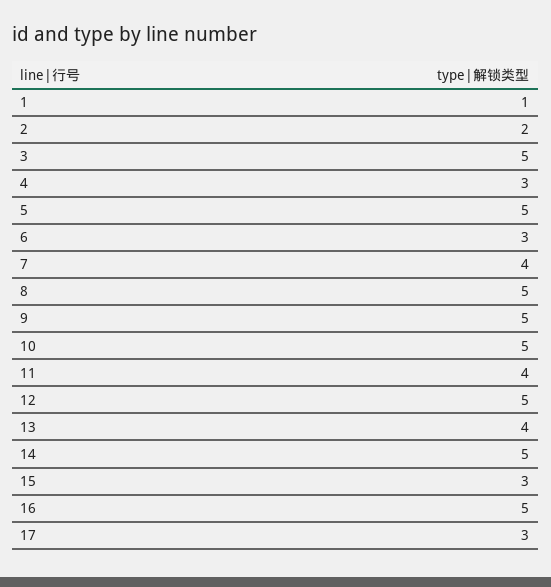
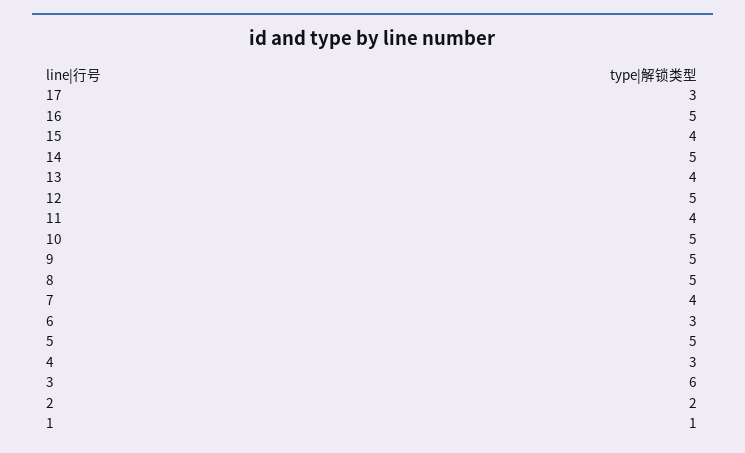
  {
    "1": 1,
    "2": 2,
-   "3": 5,
+   "3": 6,
    "4": 3,
    "5": 5,
    "6": 3,
    "7": 4,
    "8": 5,
    "9": 5,
    "10": 5,
    "11": 4,
    "12": 5,
    "13": 4,
    "14": 5,
-   "15": 3,
+   "15": 4,
    "16": 5,
    "17": 3
  }

